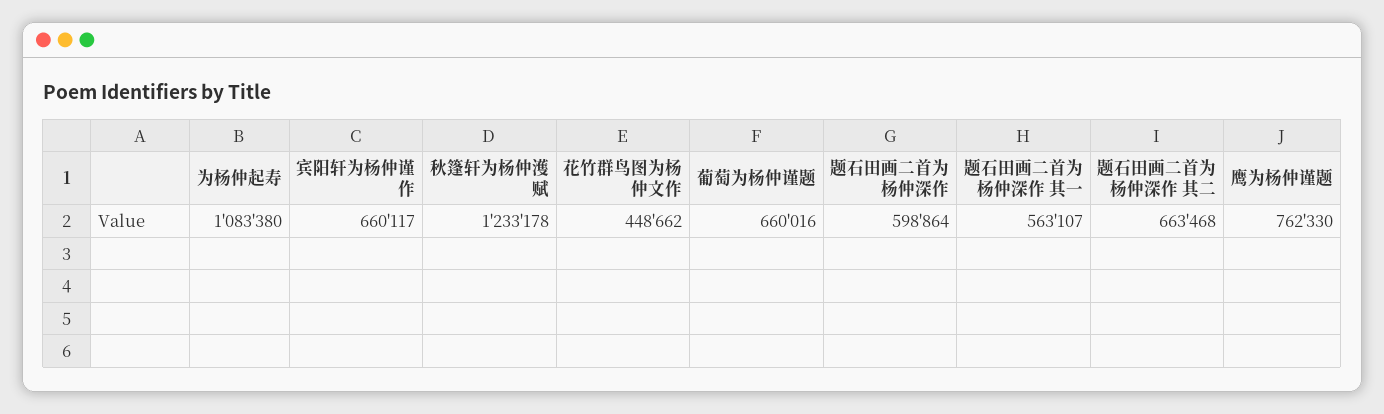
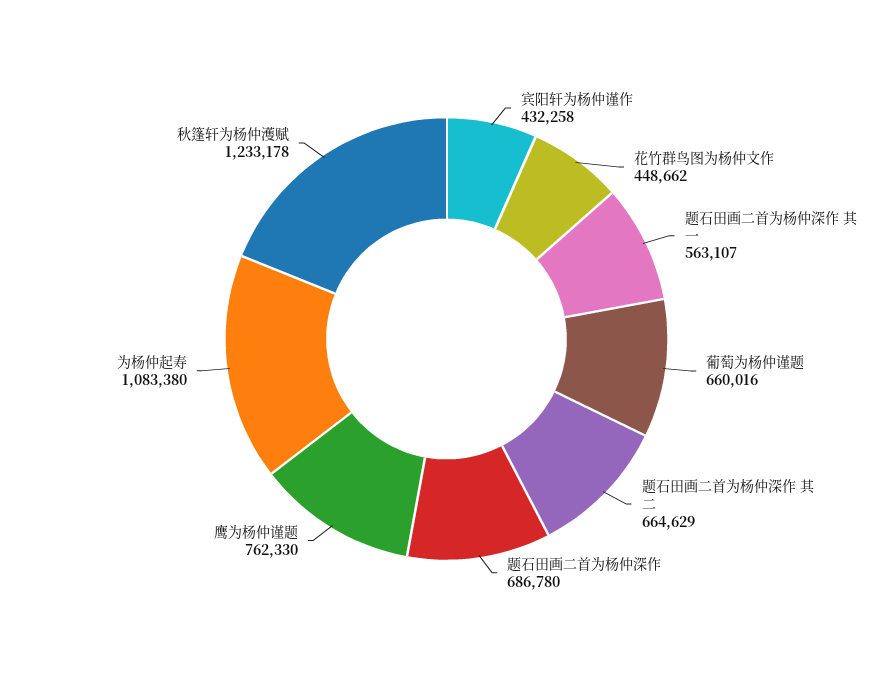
  {
    "为杨仲起寿": 1083380,
-   "宾阳轩为杨仲谨作": 660117,
+   "宾阳轩为杨仲谨作": 432258,
    "秋篷轩为杨仲濩赋": 1233178,
    "花竹群鸟图为杨仲文作": 448662,
    "葡萄为杨仲谨题": 660016,
-   "题石田画二首为杨仲深作": 598864,
+   "题石田画二首为杨仲深作": 686780,
    "题石田画二首为杨仲深作 其一": 563107,
-   "题石田画二首为杨仲深作 其二": 663468,
+   "题石田画二首为杨仲深作 其二": 664629,
    "鹰为杨仲谨题": 762330
  }

